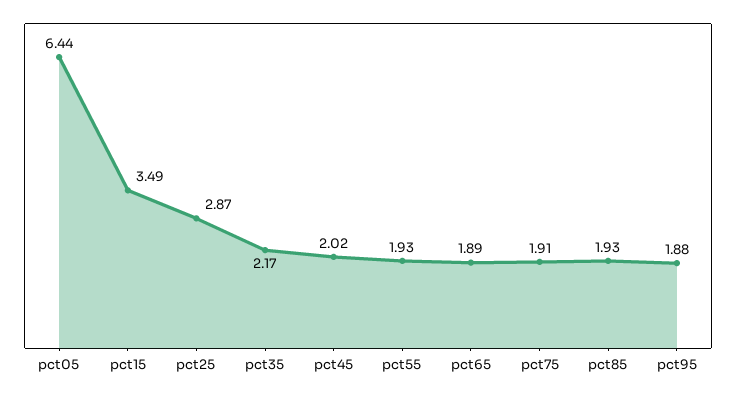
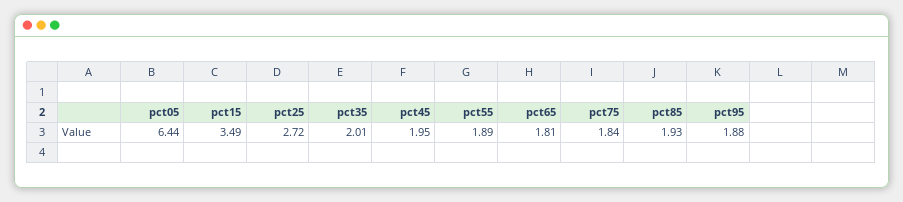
  {
    "pct05": 6.44,
    "pct15": 3.49,
-   "pct25": 2.87,
+   "pct25": 2.72,
-   "pct35": 2.17,
+   "pct35": 2.01,
-   "pct45": 2.02,
+   "pct45": 1.95,
-   "pct55": 1.93,
+   "pct55": 1.89,
-   "pct65": 1.89,
+   "pct65": 1.81,
-   "pct75": 1.91,
+   "pct75": 1.84,
    "pct85": 1.93,
    "pct95": 1.88
  }

